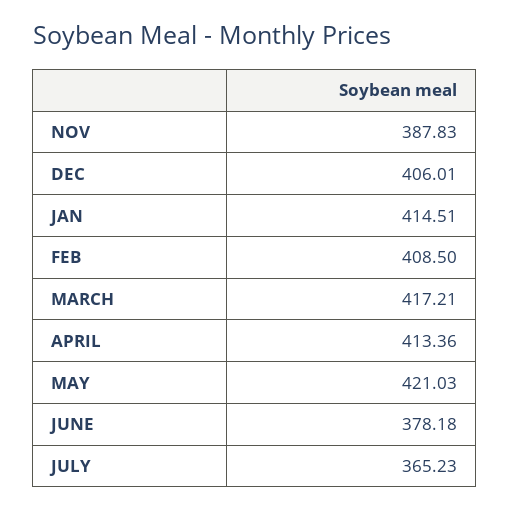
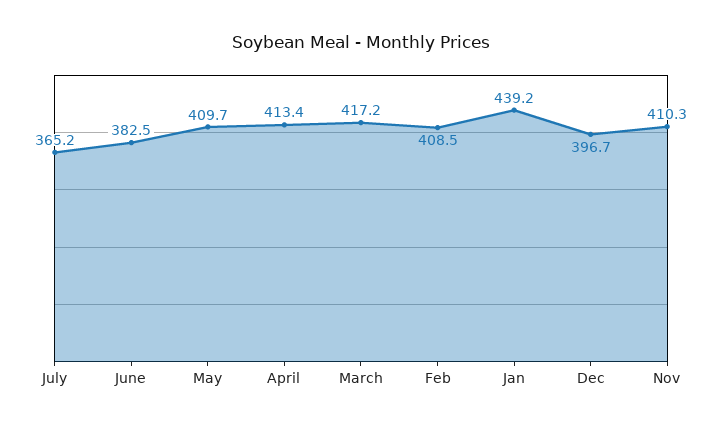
  {
-   "NOV": 387.83,
+   "NOV": 410.3,
-   "DEC": 406.01,
+   "DEC": 396.7,
-   "JAN": 414.51,
+   "JAN": 439.2,
    "FEB": 408.5,
    "MARCH": 417.21,
    "APRIL": 413.36,
-   "MAY": 421.03,
+   "MAY": 409.7,
-   "JUNE": 378.18,
+   "JUNE": 382.5,
    "JULY": 365.23
  }

